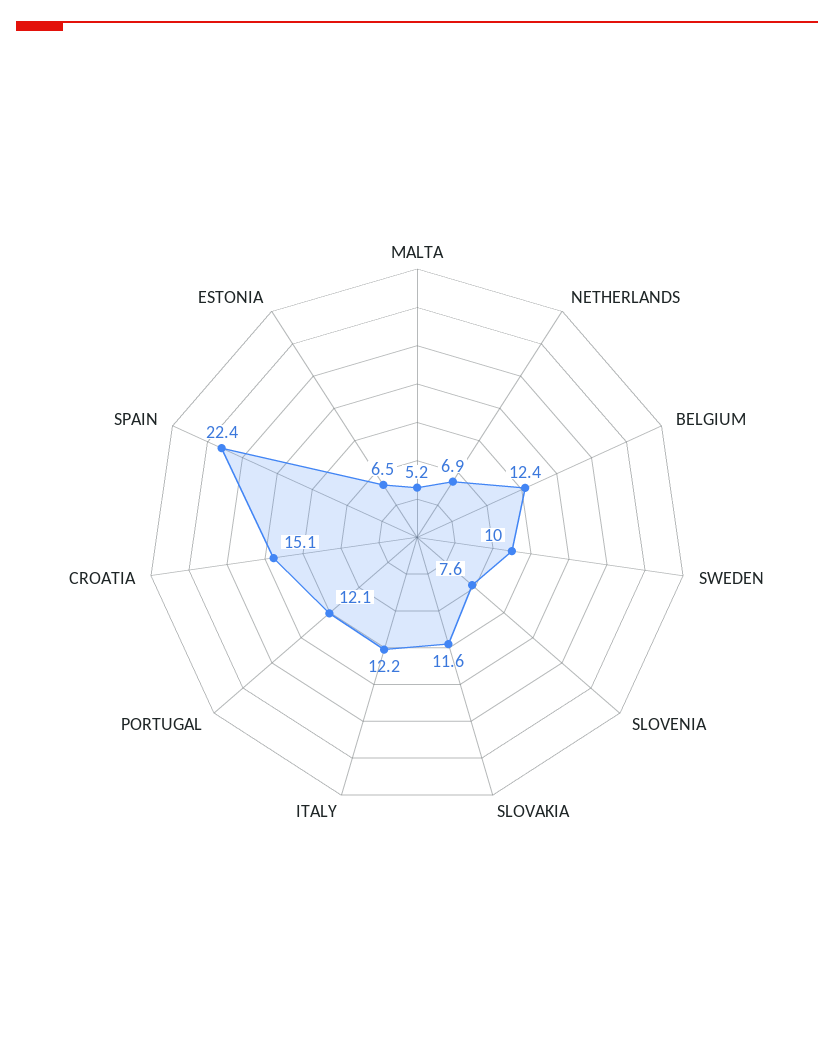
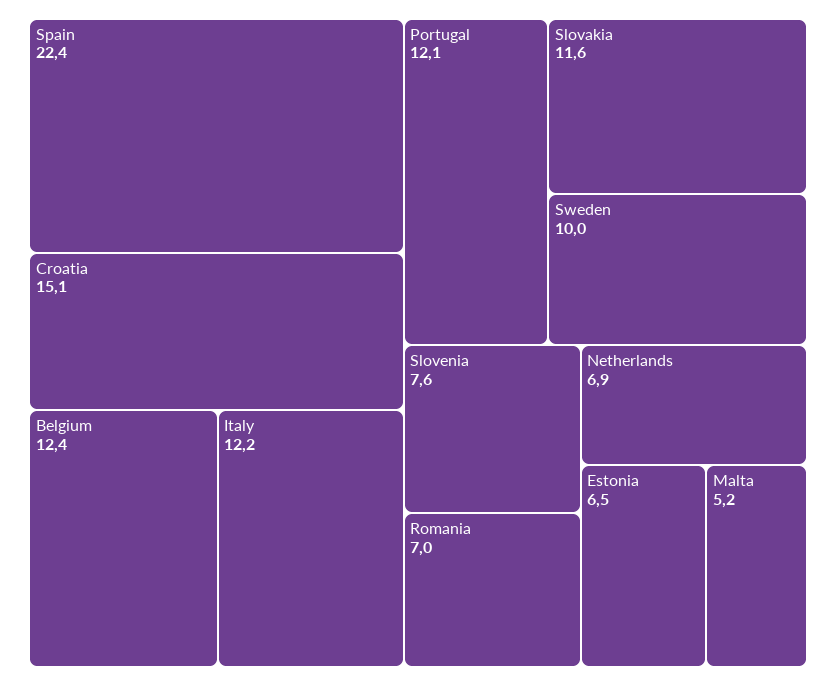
  {
    "MALTA": 5.2,
    "NETHERLANDS": 6.9,
    "BELGIUM": 12.4,
    "SWEDEN": 10,
    "SLOVENIA": 7.6,
    "SLOVAKIA": 11.6,
    "ITALY": 12.2,
    "PORTUGAL": 12.1,
    "CROATIA": 15.1,
    "SPAIN": 22.4,
-   "ESTONIA": 6.5
+   "ESTONIA": 6.5,
+   "Romania": 7
  }

